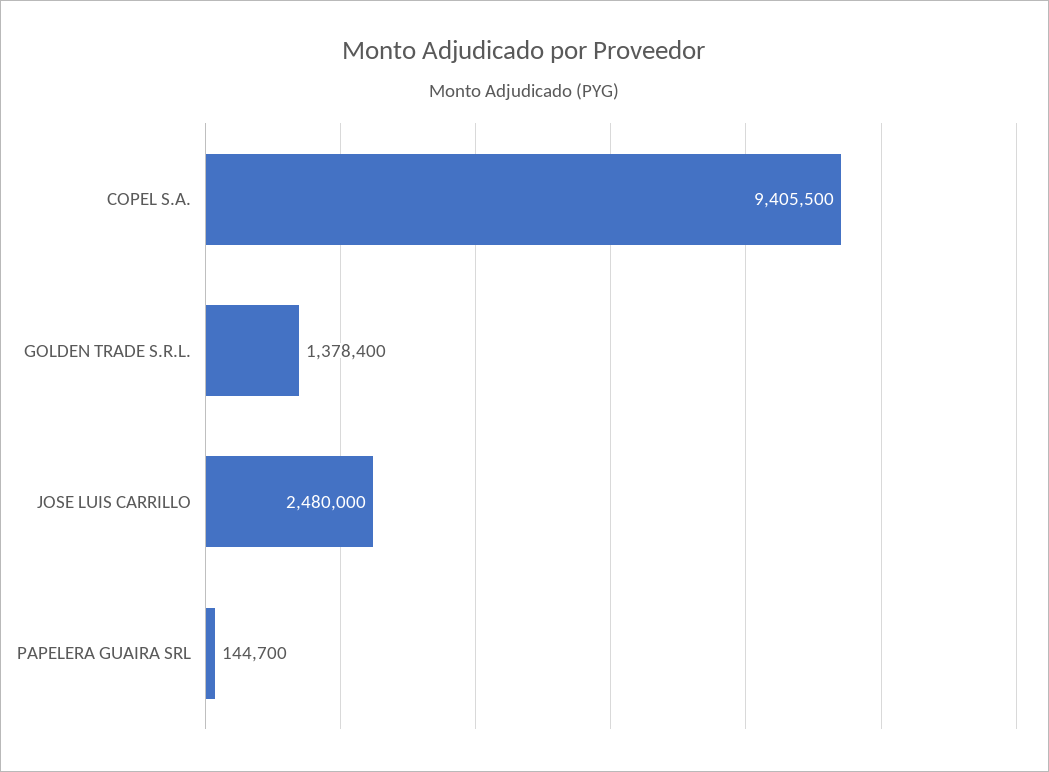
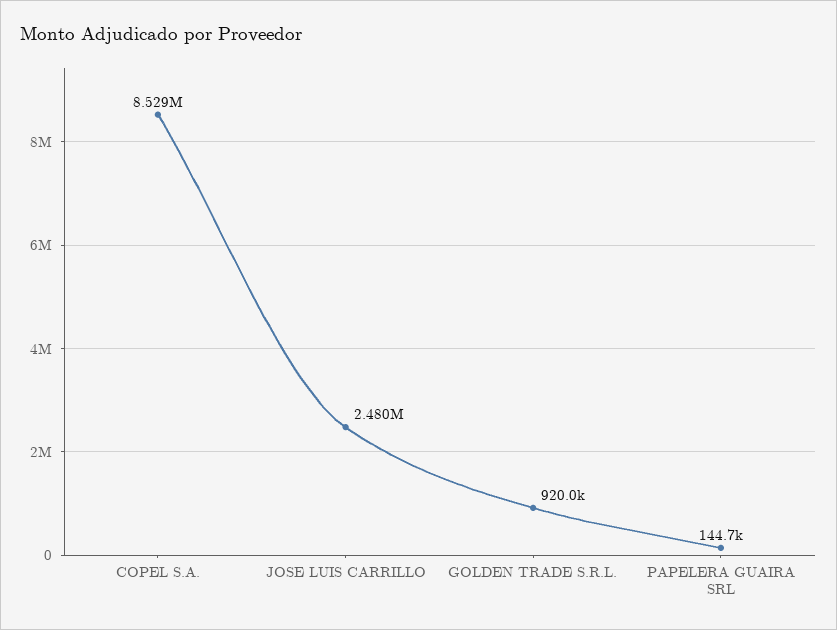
  {
-   "COPEL S.A.": 9405500,
+   "COPEL S.A.": 8529000,
-   "GOLDEN TRADE S.R.L.": 1378400,
+   "GOLDEN TRADE S.R.L.": 920000,
    "JOSE LUIS CARRILLO": 2480000,
    "PAPELERA GUAIRA SRL": 144700
  }

